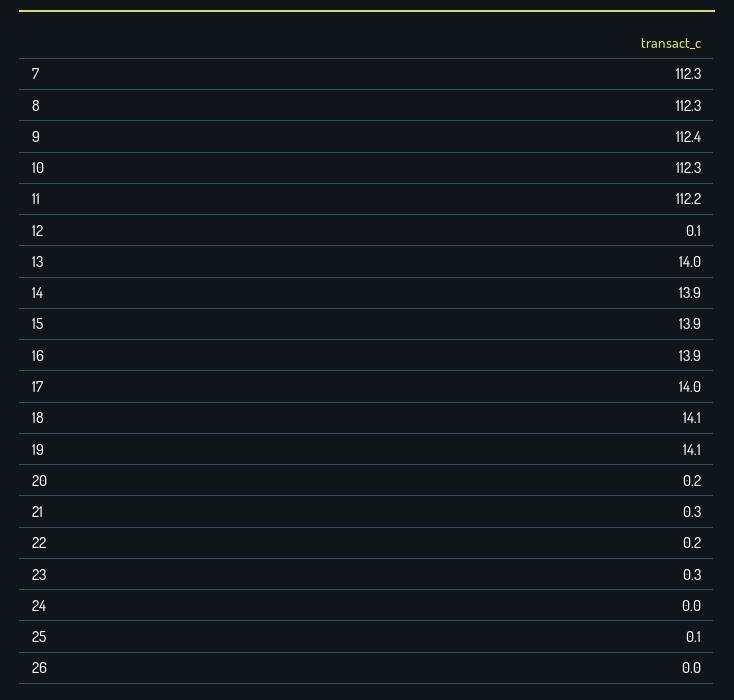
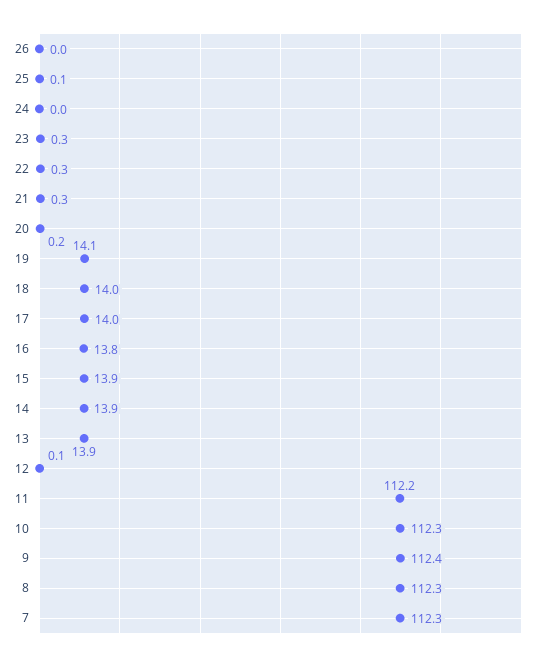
  {
    "7": 112.3,
    "8": 112.3,
    "9": 112.4,
    "10": 112.3,
    "11": 112.2,
    "12": 0.1,
-   "13": 14,
+   "13": 13.9,
    "14": 13.9,
    "15": 13.9,
-   "16": 13.9,
+   "16": 13.8,
    "17": 14,
-   "18": 14.1,
+   "18": 14,
    "19": 14.1,
    "20": 0.2,
    "21": 0.3,
-   "22": 0.2,
+   "22": 0.3,
    "23": 0.3,
    "24": 0,
    "25": 0.1,
    "26": 0
  }

